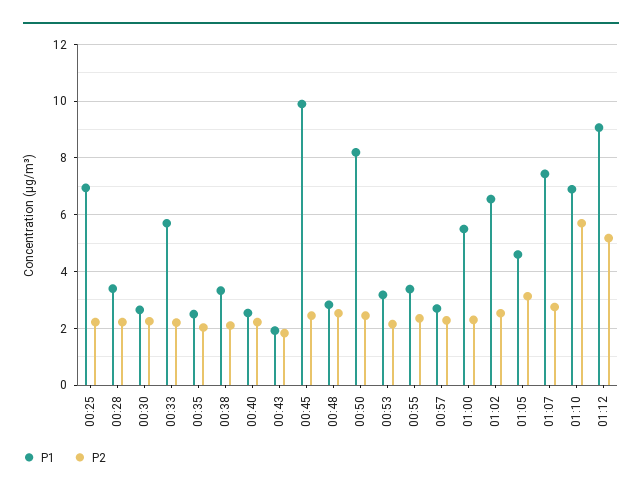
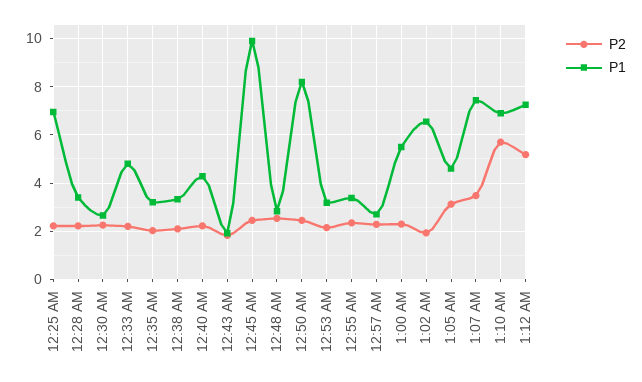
  {
    "P1": {
      "00:25": 7,
      "00:28": 3.5,
      "00:30": 2.75,
-     "00:33": 5.75,
+     "00:33": 4.75,
-     "00:35": 2.5,
+     "00:35": 3.25,
      "00:38": 3.25,
-     "00:40": 2.5,
+     "00:40": 4.25,
      "00:43": 2,
      "00:45": 10,
      "00:48": 2.75,
      "00:50": 8.25,
      "00:53": 3.25,
      "00:55": 3.5,
      "00:57": 2.75,
      "01:00": 5.5,
      "01:02": 6.5,
      "01:05": 4.5,
      "01:07": 7.5,
      "01:10": 7,
-     "01:12": 9
+     "01:12": 7.25
    },
    "P2": {
      "00:25": 2.25,
      "00:28": 2.25,
      "00:30": 2.25,
      "00:33": 2.25,
      "00:35": 2,
      "00:38": 2,
      "00:40": 2.25,
      "00:43": 1.75,
      "00:45": 2.5,
      "00:48": 2.5,
      "00:50": 2.5,
      "00:53": 2.25,
      "00:55": 2.25,
      "00:57": 2.25,
      "01:00": 2.25,
-     "01:02": 2.5,
+     "01:02": 2,
      "01:05": 3.25,
-     "01:07": 2.75,
+     "01:07": 3.5,
      "01:10": 5.75,
      "01:12": 5.25
    }
  }

